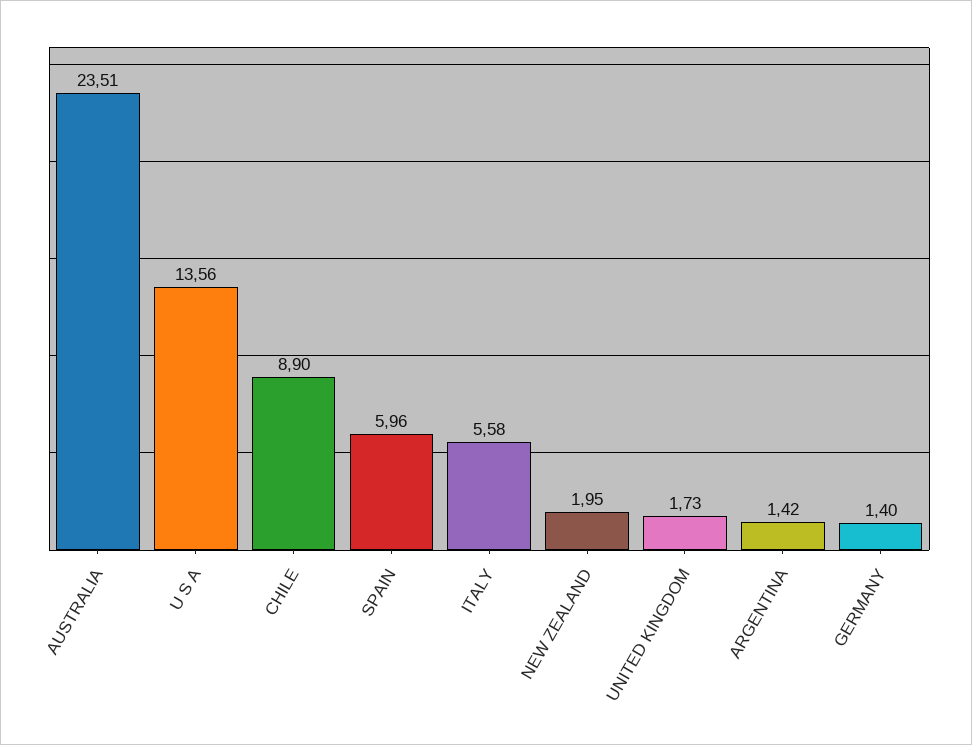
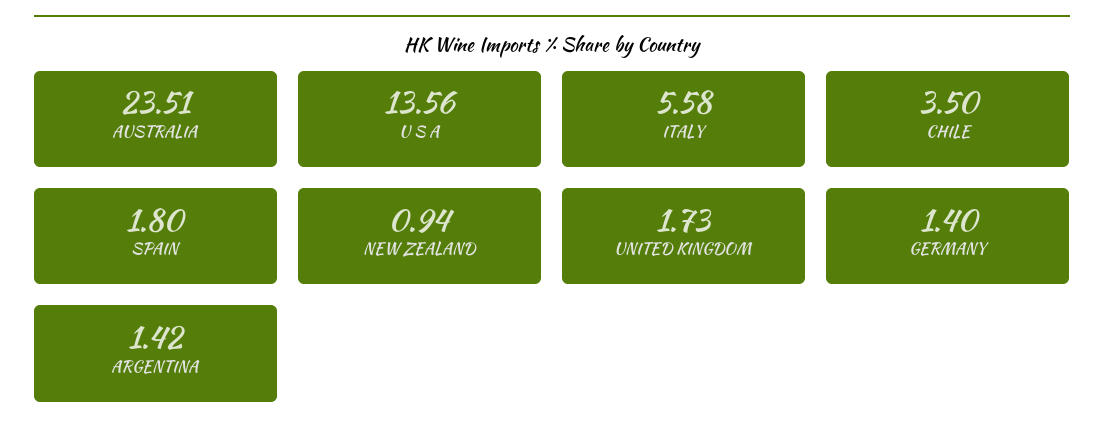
  {
    "AUSTRALIA": 23.51,
    "U S A": 13.56,
-   "CHILE": 8.9,
+   "CHILE": 3.5,
-   "SPAIN": 5.96,
+   "SPAIN": 1.8,
    "ITALY": 5.58,
-   "NEW ZEALAND": 1.95,
+   "NEW ZEALAND": 0.94,
    "UNITED KINGDOM": 1.73,
    "ARGENTINA": 1.42,
    "GERMANY": 1.4
  }

